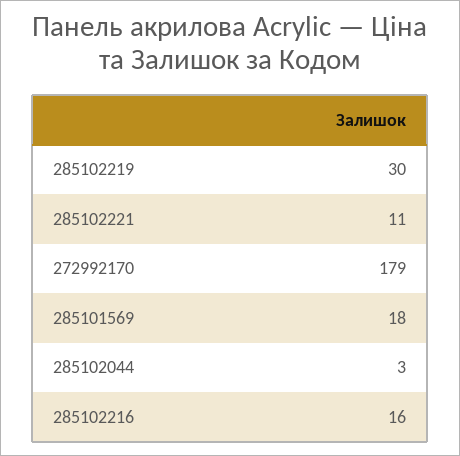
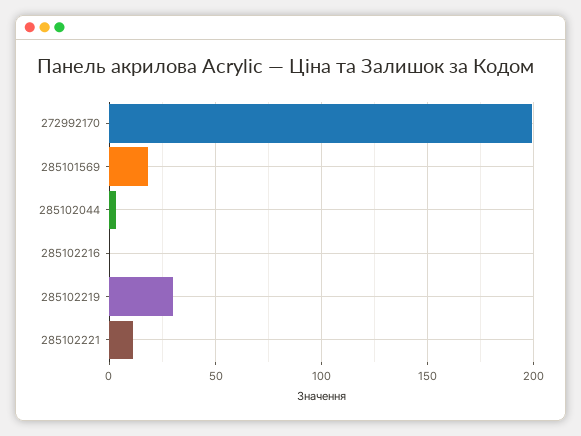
  {
    "285102219": 30,
    "285102221": 11,
-   "272992170": 179,
+   "272992170": 200,
    "285101569": 18,
    "285102044": 3,
-   "285102216": 16
+   "285102216": 0
  }

